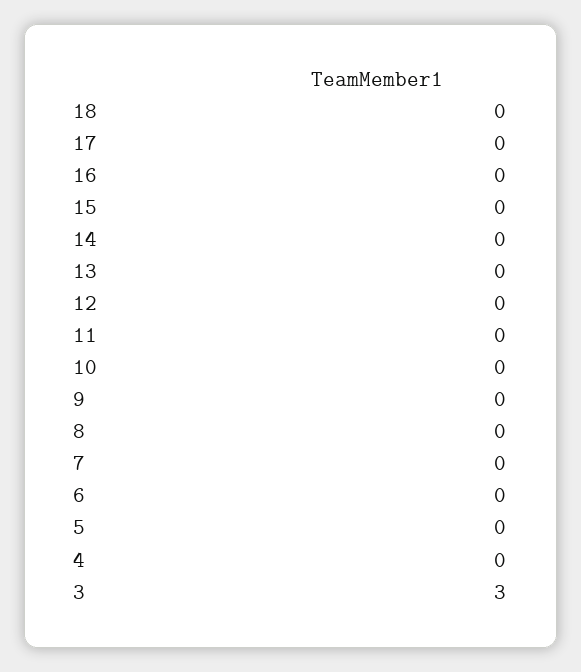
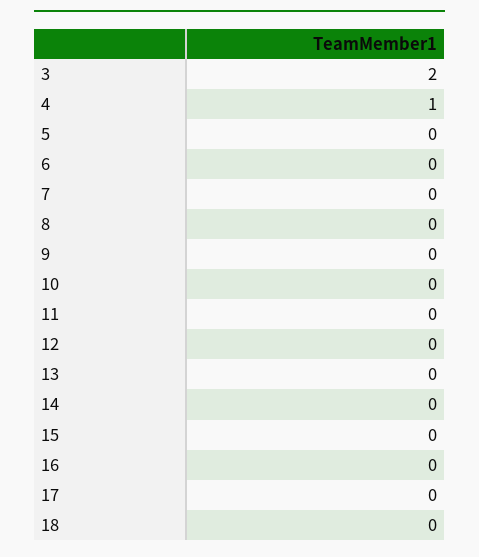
  {
    "18": 0,
    "17": 0,
    "16": 0,
    "15": 0,
    "14": 0,
    "13": 0,
    "12": 0,
    "11": 0,
    "10": 0,
    "9": 0,
    "8": 0,
    "7": 0,
    "6": 0,
    "5": 0,
-   "4": 0,
+   "4": 1,
-   "3": 3
+   "3": 2
  }

